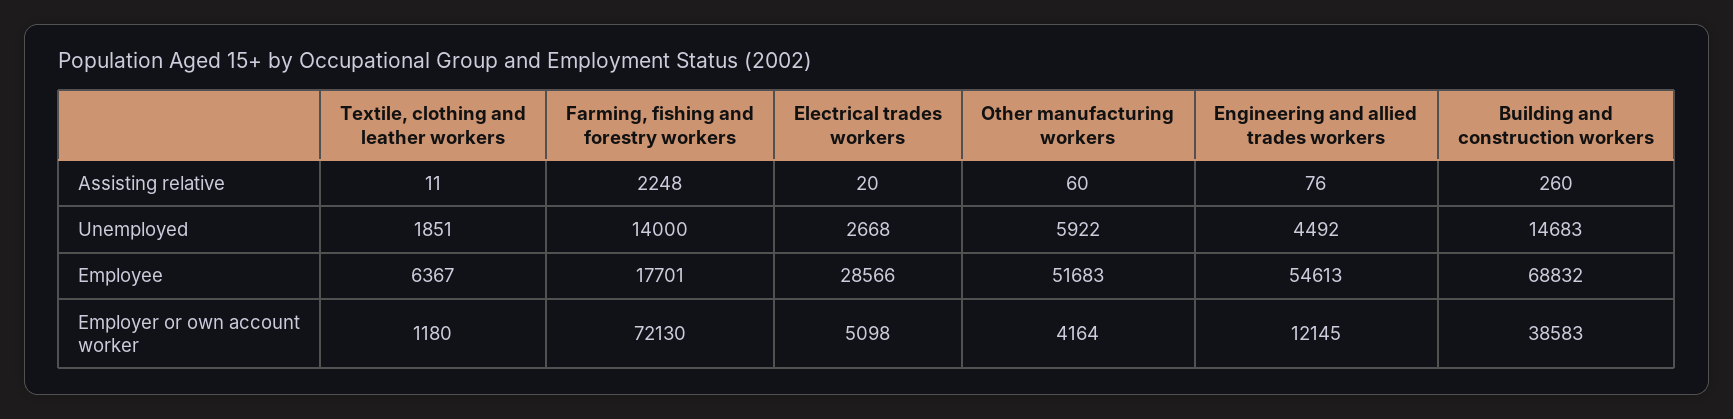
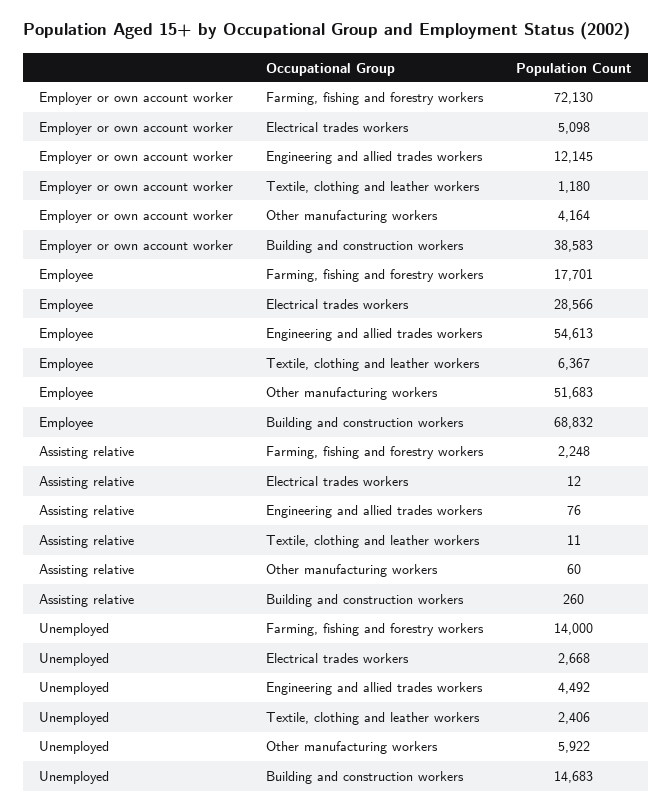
  {
    "Textile, clothing and leather workers": {
      "Assisting relative": 11,
-     "Unemployed": 1851,
+     "Unemployed": 2406,
      "Employee": 6367,
      "Employer or own account worker": 1180
    },
    "Farming, fishing and forestry workers": {
      "Assisting relative": 2248,
      "Unemployed": 14000,
      "Employee": 17701,
      "Employer or own account worker": 72130
    },
    "Electrical trades workers": {
-     "Assisting relative": 20,
+     "Assisting relative": 12,
      "Unemployed": 2668,
      "Employee": 28566,
      "Employer or own account worker": 5098
    },
    "Other manufacturing workers": {
      "Assisting relative": 60,
      "Unemployed": 5922,
      "Employee": 51683,
      "Employer or own account worker": 4164
    },
    "Engineering and allied trades workers": {
      "Assisting relative": 76,
      "Unemployed": 4492,
      "Employee": 54613,
      "Employer or own account worker": 12145
    },
    "Building and construction workers": {
      "Assisting relative": 260,
      "Unemployed": 14683,
      "Employee": 68832,
      "Employer or own account worker": 38583
    }
  }

